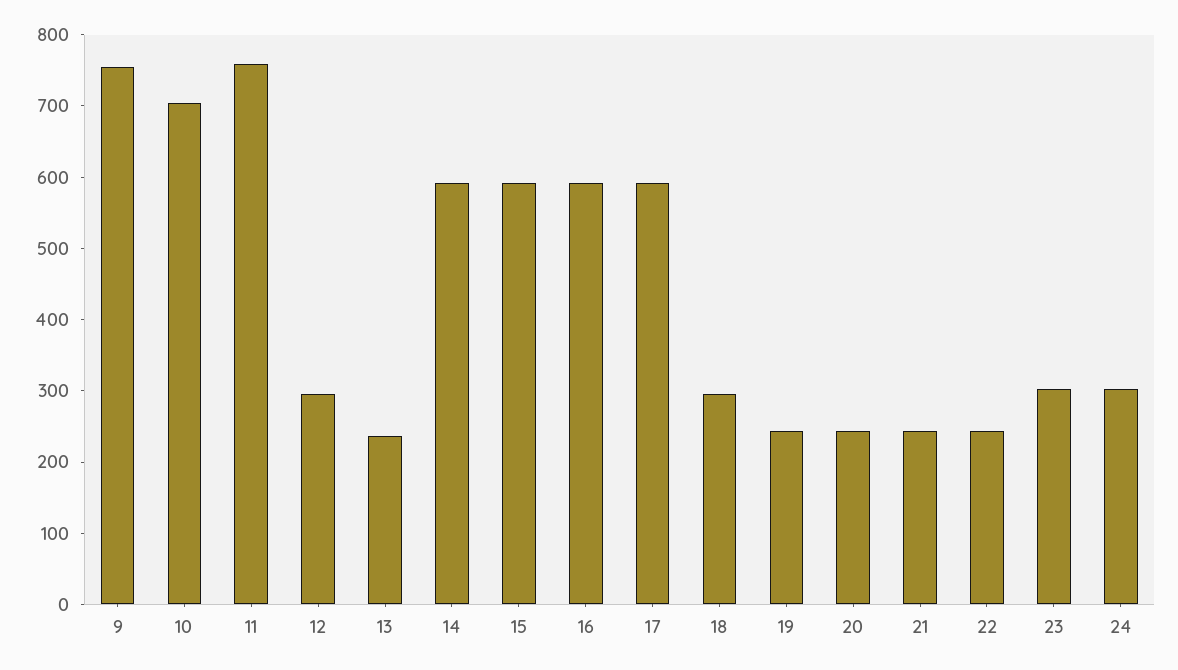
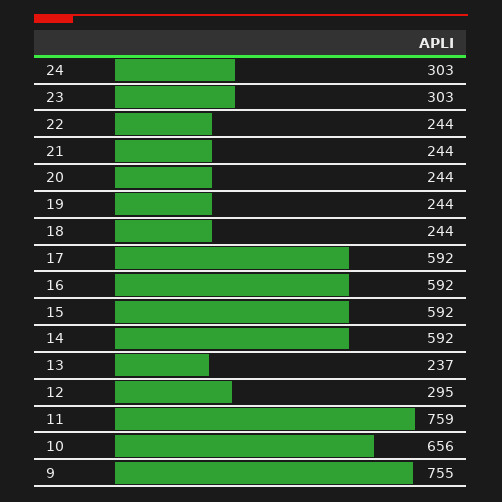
  {
    "9": 755,
-   "10": 700,
+   "10": 656,
    "11": 759,
    "12": 295,
    "13": 237,
    "14": 592,
    "15": 592,
    "16": 592,
    "17": 592,
-   "18": 300,
+   "18": 244,
    "19": 244,
    "20": 244,
    "21": 244,
    "22": 244,
    "23": 303,
    "24": 303
  }

